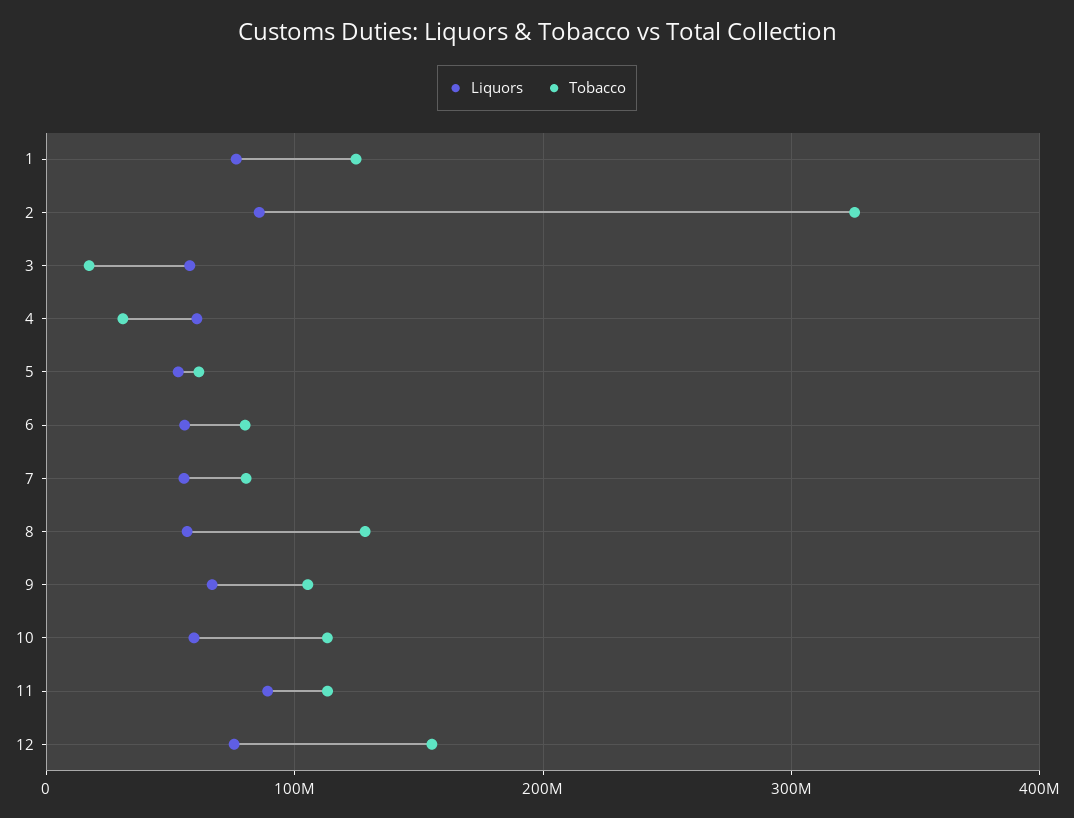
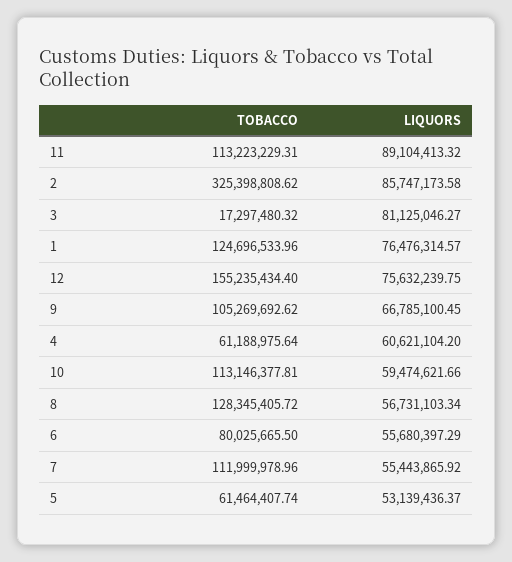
  {
    "Liquors": {
      "1": 76476314.57,
      "2": 85747173.58,
-     "3": 60000000,
+     "3": 81125046.27,
      "4": 60621104.2,
      "5": 53139436.37,
      "6": 55680397.29,
      "7": 55443865.92,
      "8": 56731103.34,
      "9": 66785100.45,
      "10": 59474621.66,
      "11": 89104413.32,
      "12": 75632239.75
    },
    "Tobacco": {
      "1": 124696533.96,
      "2": 325398808.62,
      "3": 17297480.32,
-     "4": 30000000,
+     "4": 61188975.64,
      "5": 61464407.74,
      "6": 80025665.5,
-     "7": 80000000,
+     "7": 111999978.96,
      "8": 128345405.72,
      "9": 105269692.62,
      "10": 113146377.81,
      "11": 113223229.31,
      "12": 155235434.4
    }
  }

